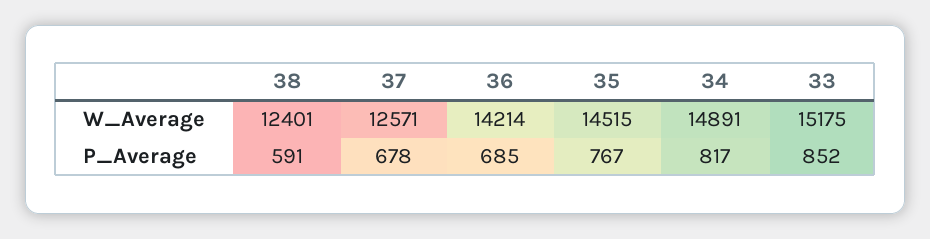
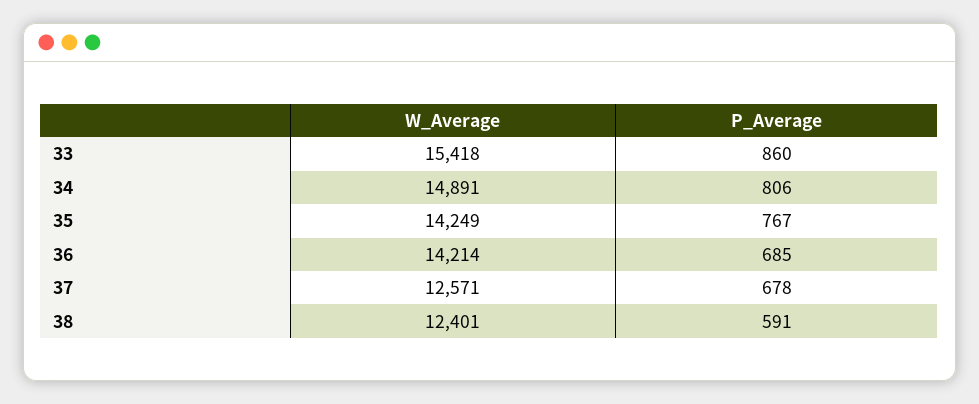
  {
    "38": {
      "W_Average": 12401,
      "P_Average": 591
    },
    "37": {
      "W_Average": 12571,
      "P_Average": 678
    },
    "36": {
      "W_Average": 14214,
      "P_Average": 685
    },
    "35": {
-     "W_Average": 14515,
+     "W_Average": 14249,
      "P_Average": 767
    },
    "34": {
      "W_Average": 14891,
-     "P_Average": 817
+     "P_Average": 806
    },
    "33": {
-     "W_Average": 15175,
+     "W_Average": 15418,
-     "P_Average": 852
+     "P_Average": 860
    }
  }

